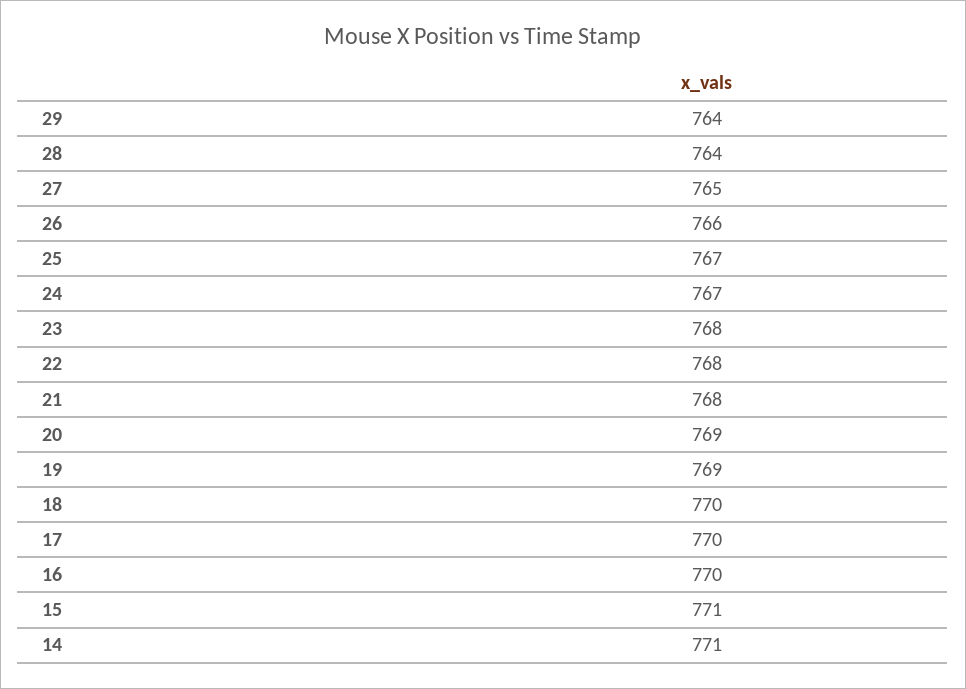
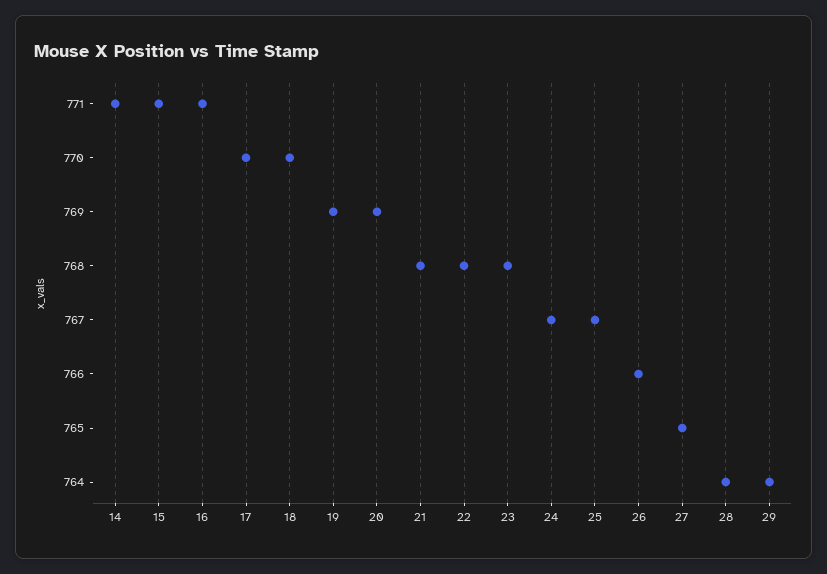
  {
    "29": 764,
    "28": 764,
    "27": 765,
    "26": 766,
    "25": 767,
    "24": 767,
    "23": 768,
    "22": 768,
    "21": 768,
    "20": 769,
    "19": 769,
    "18": 770,
    "17": 770,
-   "16": 770,
+   "16": 771,
    "15": 771,
    "14": 771
  }

